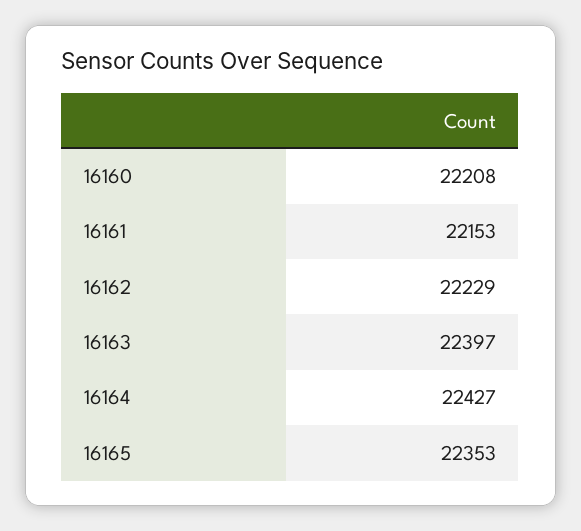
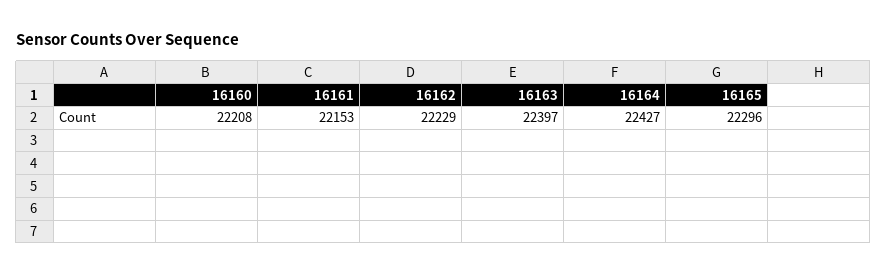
  {
    "16160": 22208,
    "16161": 22153,
    "16162": 22229,
    "16163": 22397,
    "16164": 22427,
-   "16165": 22353
+   "16165": 22296
  }

